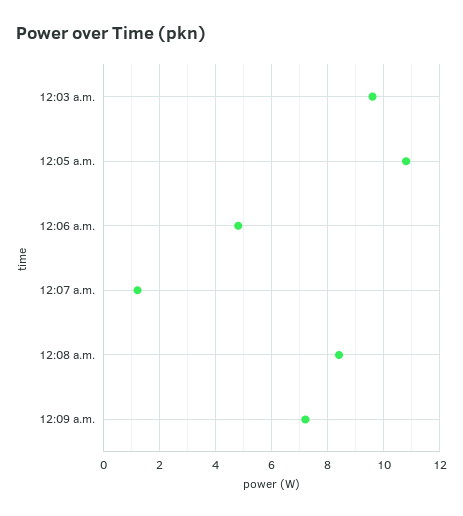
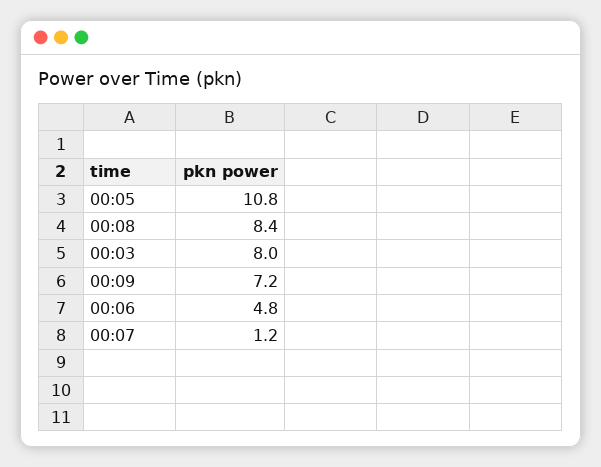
  {
-   "12:03 a.m.": 9.5,
+   "12:03 a.m.": 8,
    "12:05 a.m.": 10.8,
    "12:06 a.m.": 4.8,
    "12:07 a.m.": 1.2,
    "12:08 a.m.": 8.4,
    "12:09 a.m.": 7.2
  }

